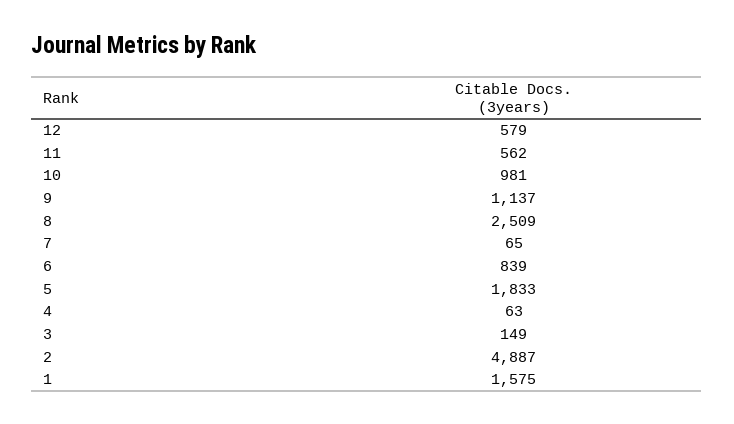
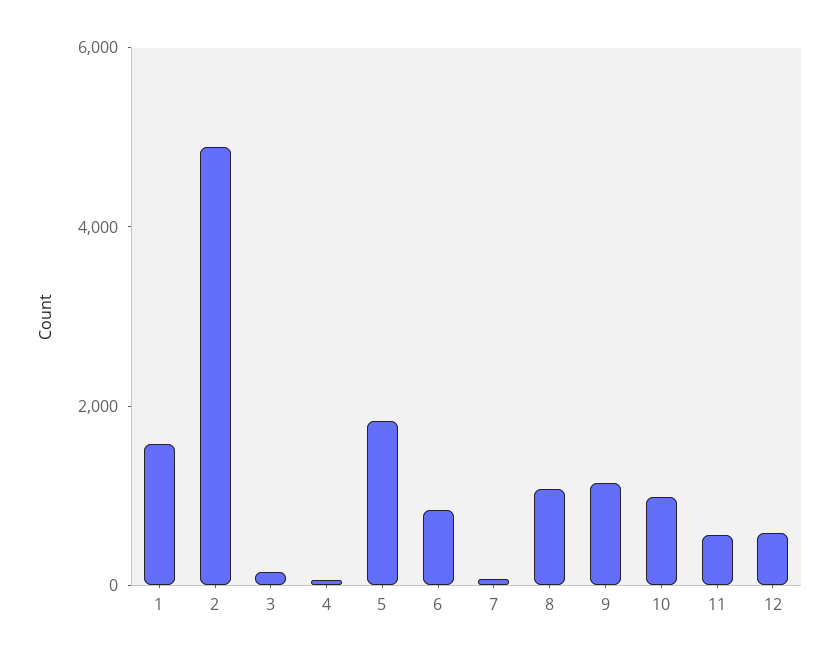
  {
    "12": 579,
    "11": 562,
    "10": 981,
    "9": 1137,
-   "8": 2509,
+   "8": 1000,
    "7": 65,
    "6": 839,
    "5": 1833,
    "4": 63,
    "3": 149,
    "2": 4887,
    "1": 1575
  }

